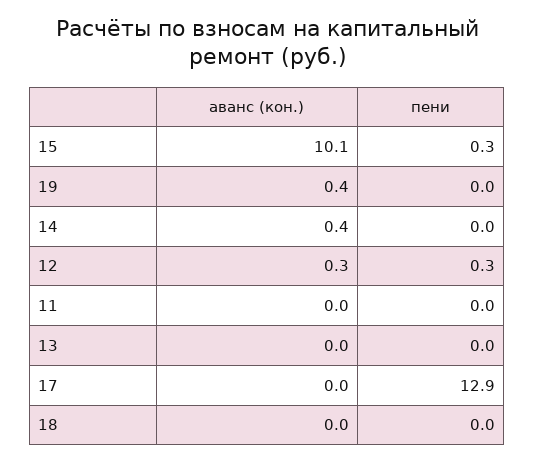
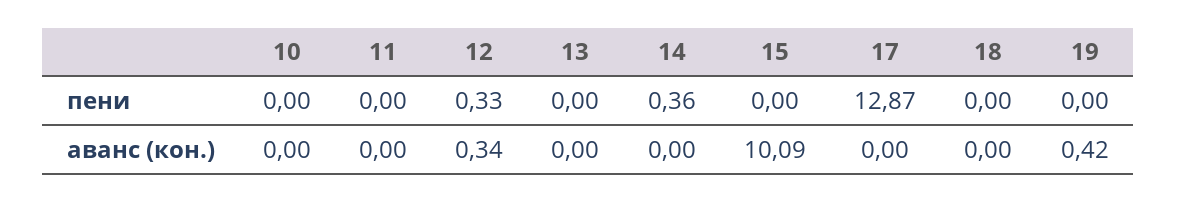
  {
    "аванс (кон.)": {
      "15": 10.09,
      "19": 0.42,
-     "14": 0.4,
+     "14": 0,
      "12": 0.34,
      "11": 0,
      "13": 0,
      "17": 0,
-     "18": 0
+     "18": 0,
+     "10": 0
    },
    "пени": {
-     "15": 0.3,
+     "15": 0,
      "19": 0,
-     "14": 0,
+     "14": 0.36,
      "12": 0.33,
      "11": 0,
      "13": 0,
      "17": 12.87,
-     "18": 0
+     "18": 0,
+     "10": 0
    }
  }

